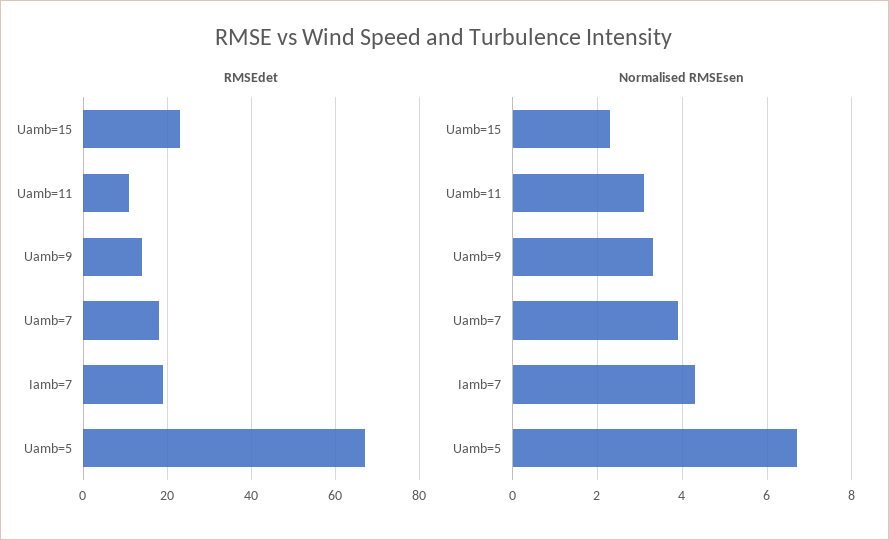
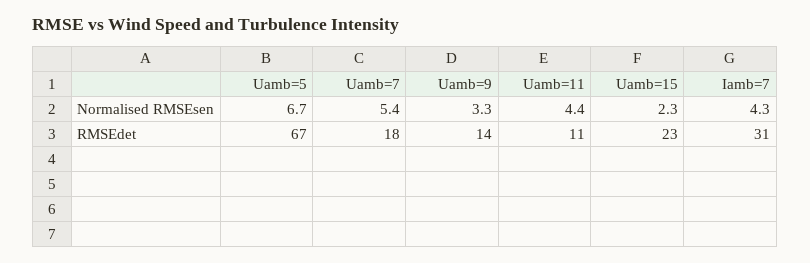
  {
    "RMSEdet": {
      "Uamb=15": 23,
      "Uamb=11": 11,
      "Uamb=9": 14,
      "Uamb=7": 18,
-     "Iamb=7": 20,
+     "Iamb=7": 31,
      "Uamb=5": 67
    },
    "Normalised RMSEsen": {
      "Uamb=15": 2.3,
-     "Uamb=11": 3,
+     "Uamb=11": 4.4,
      "Uamb=9": 3.3,
-     "Uamb=7": 4,
+     "Uamb=7": 5.4,
      "Iamb=7": 4.3,
      "Uamb=5": 6.7
    }
  }

